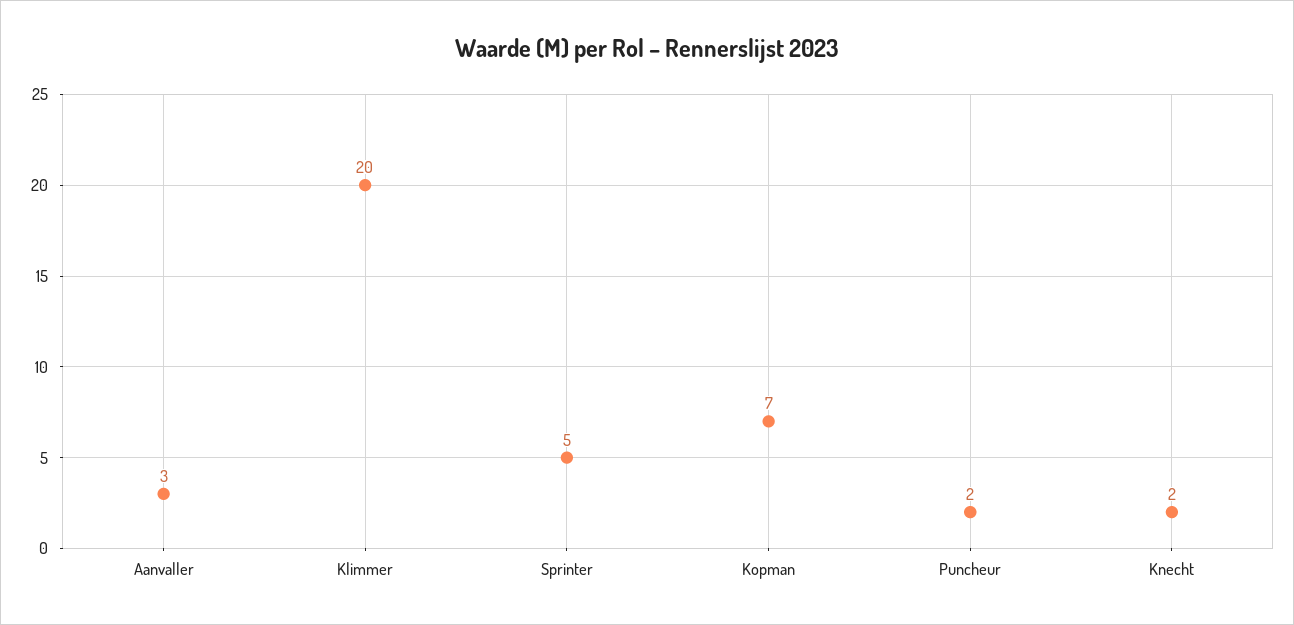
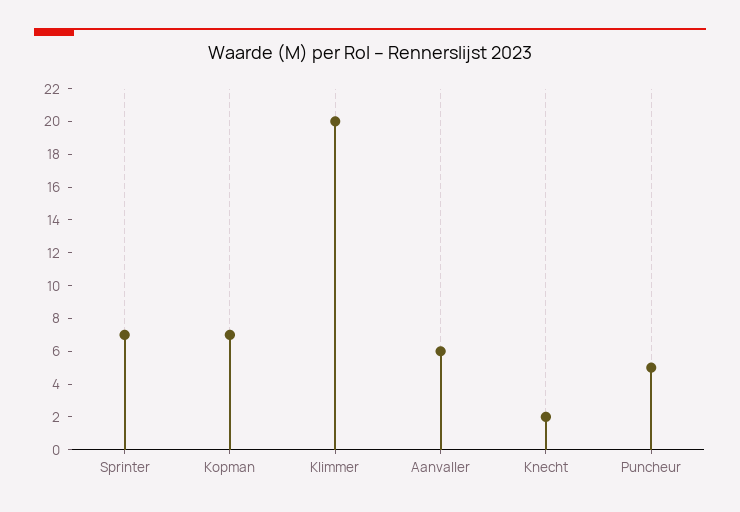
  {
-   "Aanvaller": 3,
+   "Aanvaller": 6,
    "Klimmer": 20,
-   "Sprinter": 5,
+   "Sprinter": 7,
    "Kopman": 7,
-   "Puncheur": 2,
+   "Puncheur": 5,
    "Knecht": 2
  }

